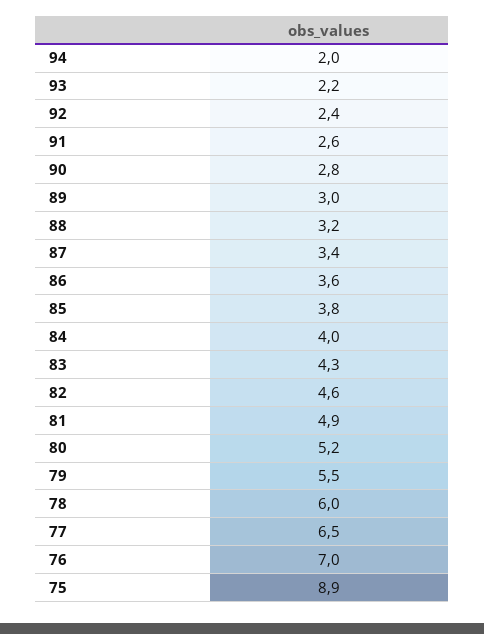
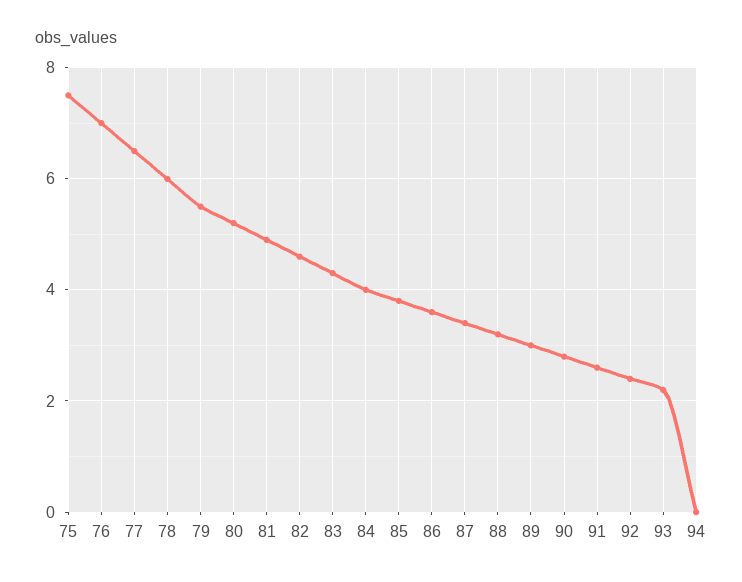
  {
-   "94": 2,
+   "94": 0,
    "93": 2.2,
    "92": 2.4,
    "91": 2.6,
    "90": 2.8,
    "89": 3,
    "88": 3.2,
    "87": 3.4,
    "86": 3.6,
    "85": 3.8,
    "84": 4,
    "83": 4.3,
    "82": 4.6,
    "81": 4.9,
    "80": 5.2,
    "79": 5.5,
    "78": 6,
    "77": 6.5,
    "76": 7,
-   "75": 8.9
+   "75": 7.5
  }

